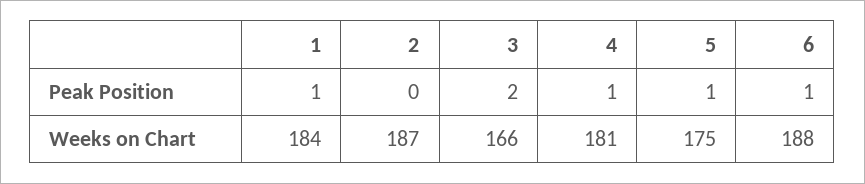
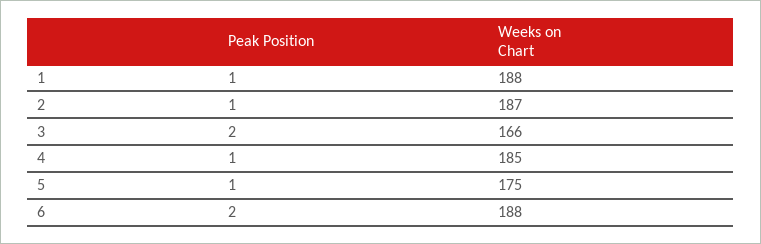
  {
    "1": {
      "Peak Position": 1,
-     "Weeks on Chart": 184
+     "Weeks on Chart": 188
    },
    "2": {
-     "Peak Position": 0,
+     "Peak Position": 1,
      "Weeks on Chart": 187
    },
    "3": {
      "Peak Position": 2,
      "Weeks on Chart": 166
    },
    "4": {
      "Peak Position": 1,
-     "Weeks on Chart": 181
+     "Weeks on Chart": 185
    },
    "5": {
      "Peak Position": 1,
      "Weeks on Chart": 175
    },
    "6": {
-     "Peak Position": 1,
+     "Peak Position": 2,
      "Weeks on Chart": 188
    }
  }

